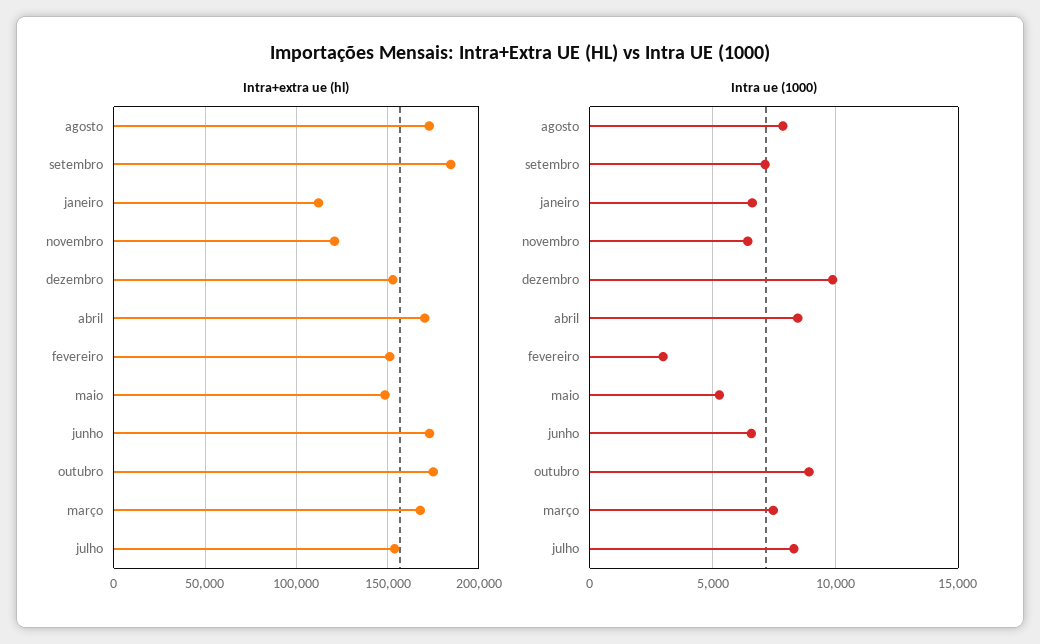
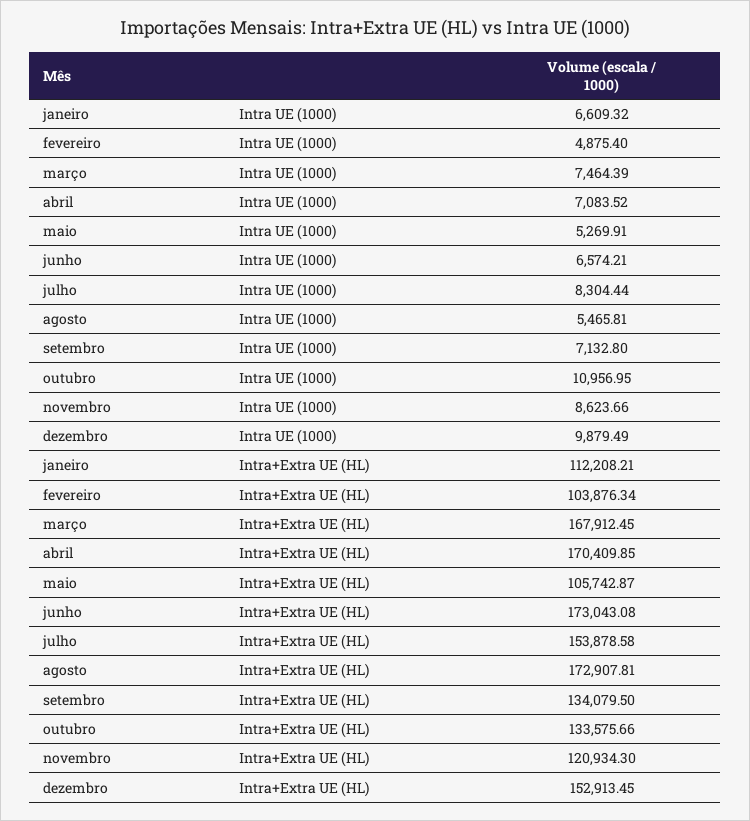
  {
    "Intra+extra ue (hl)": {
      "agosto": 172907.81,
-     "setembro": 185000,
+     "setembro": 134079.5,
      "janeiro": 112208.21,
      "novembro": 120934.3,
      "dezembro": 152913.45,
      "abril": 170409.85,
-     "fevereiro": 150000,
+     "fevereiro": 103876.34,
-     "maio": 150000,
+     "maio": 105742.87,
      "junho": 173043.08,
-     "outubro": 175000,
+     "outubro": 133575.66,
      "março": 167912.45,
      "julho": 153878.58
    },
    "Intra ue (1000)": {
-     "agosto": 8000,
+     "agosto": 5465.81,
      "setembro": 7132.8,
      "janeiro": 6609.32,
-     "novembro": 6500,
+     "novembro": 8623.66,
      "dezembro": 9879.49,
-     "abril": 8500,
+     "abril": 7083.52,
-     "fevereiro": 3000,
+     "fevereiro": 4875.4,
      "maio": 5269.91,
      "junho": 6574.21,
-     "outubro": 9000,
+     "outubro": 10956.95,
      "março": 7464.39,
      "julho": 8304.44
    }
  }

